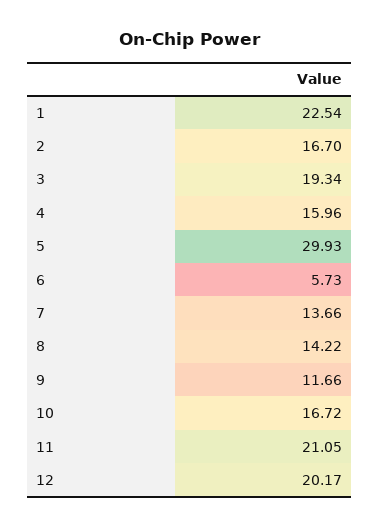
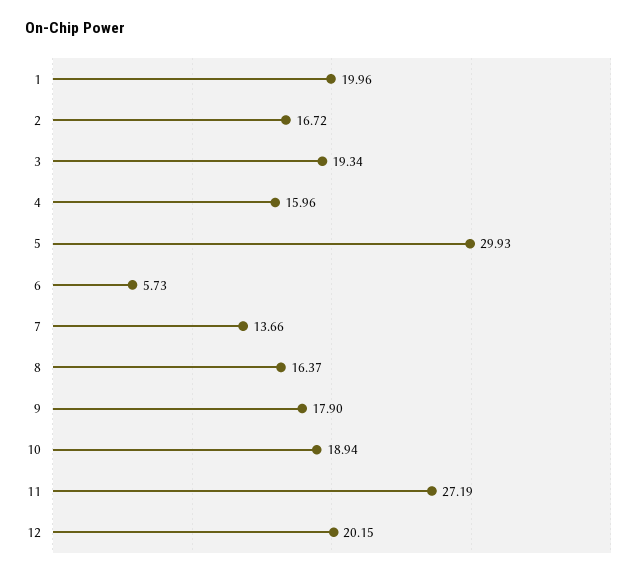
  {
-   "1": 22.54,
+   "1": 19.96,
-   "2": 16.7,
+   "2": 16.72,
    "3": 19.34,
    "4": 15.96,
    "5": 29.93,
    "6": 5.73,
    "7": 13.66,
-   "8": 14.22,
+   "8": 16.37,
-   "9": 11.66,
+   "9": 17.9,
-   "10": 16.72,
+   "10": 18.94,
-   "11": 21.05,
+   "11": 27.19,
-   "12": 20.17
+   "12": 20.15
  }

